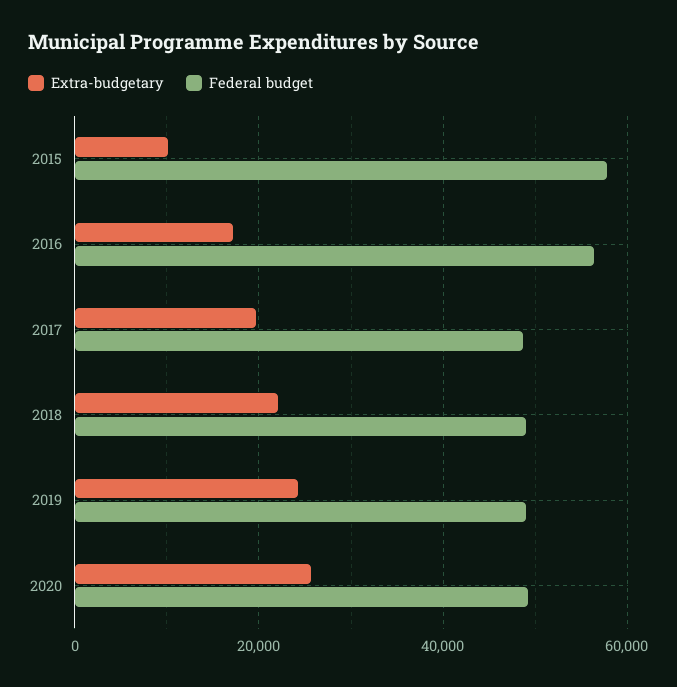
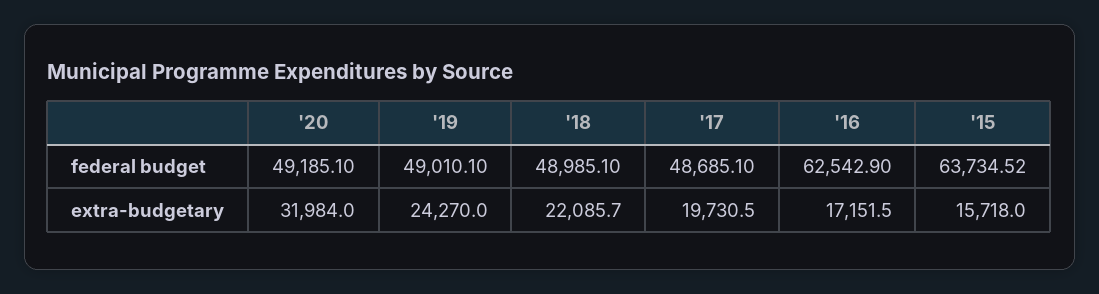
  {
    "Extra-budgetary": {
-     "2015": 10000,
+     "2015": 15718,
      "2016": 17151.5,
      "2017": 19730.5,
      "2018": 22085.7,
      "2019": 24270,
-     "2020": 26000
+     "2020": 31984
    },
    "Federal budget": {
-     "2015": 58000,
+     "2015": 63734.52,
-     "2016": 56000,
+     "2016": 62542.9,
      "2017": 48685.1,
      "2018": 48985.1,
      "2019": 49010.1,
      "2020": 49185.1
    }
  }

